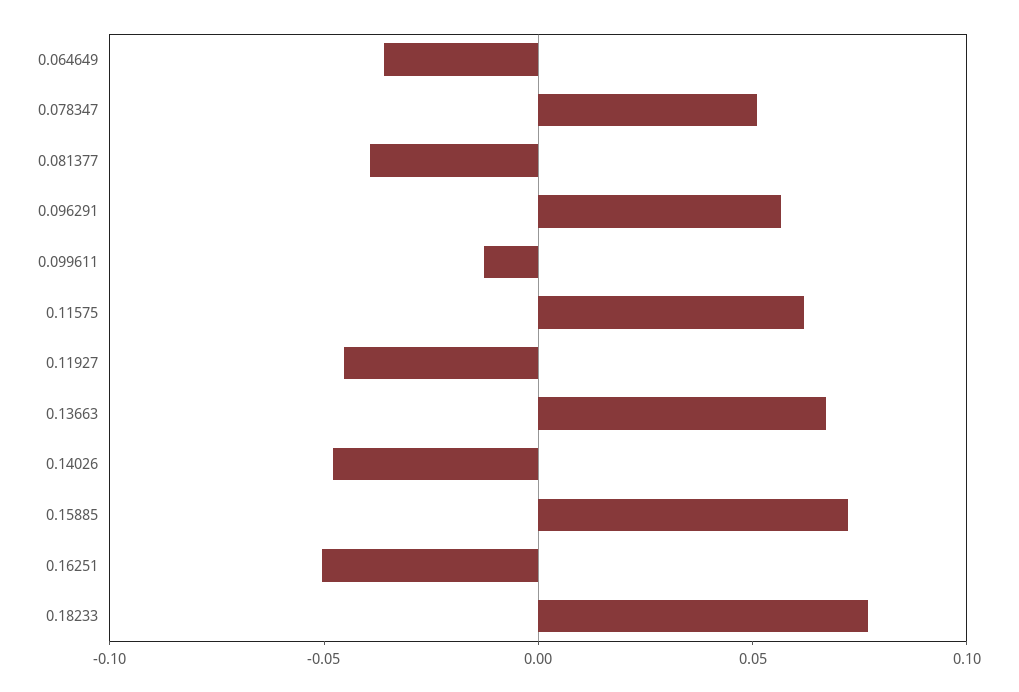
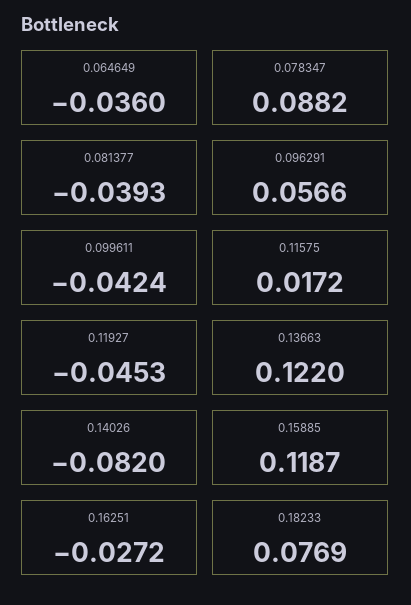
  {
    "0.064649": -0.036,
-   "0.078347": 0.05,
+   "0.078347": 0.0882,
    "0.081377": -0.0393,
    "0.096291": 0.0566,
-   "0.099611": -0.01,
+   "0.099611": -0.0424,
-   "0.11575": 0.06,
+   "0.11575": 0.0172,
    "0.11927": -0.0453,
-   "0.13663": 0.07,
+   "0.13663": 0.122,
-   "0.14026": -0.05,
+   "0.14026": -0.082,
-   "0.15885": 0.07,
+   "0.15885": 0.1187,
-   "0.16251": -0.05,
+   "0.16251": -0.0272,
    "0.18233": 0.0769
  }

